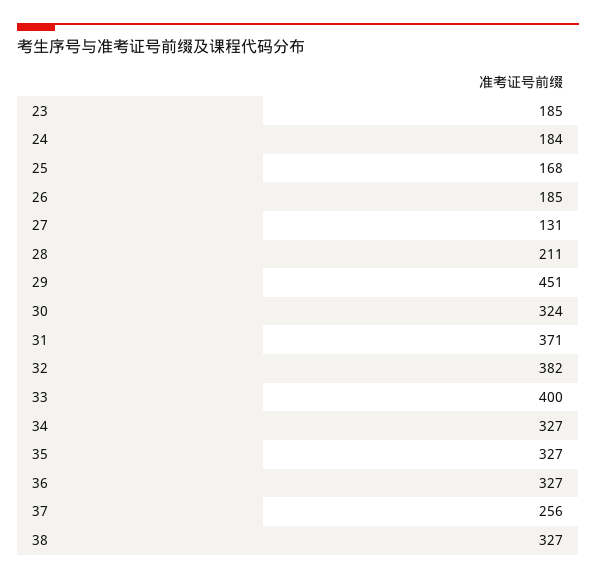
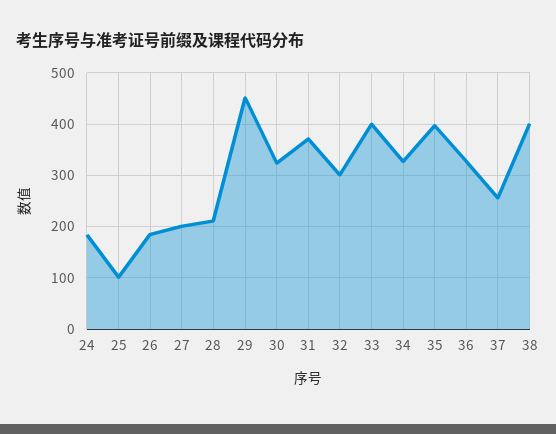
  {
-   "23": 185,
    "24": 184,
-   "25": 168,
+   "25": 100,
    "26": 185,
-   "27": 131,
+   "27": 200,
    "28": 211,
    "29": 451,
    "30": 324,
    "31": 371,
-   "32": 382,
+   "32": 300,
    "33": 400,
    "34": 327,
-   "35": 327,
+   "35": 400,
    "36": 327,
    "37": 256,
-   "38": 327
+   "38": 400
  }

